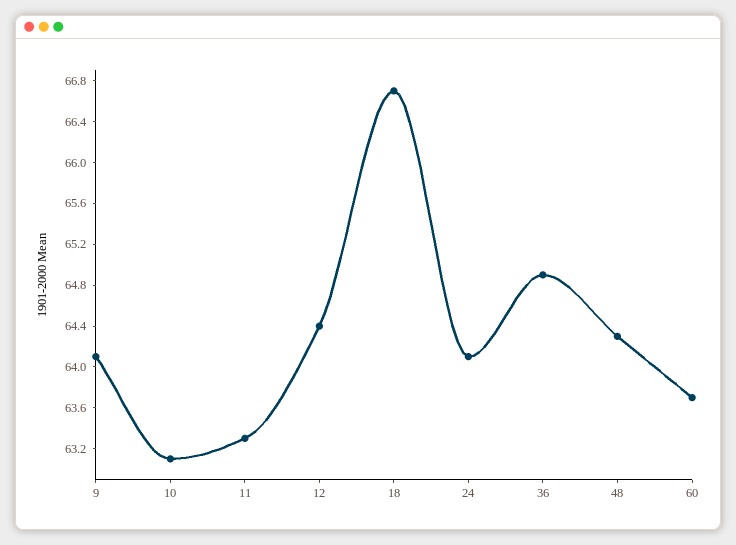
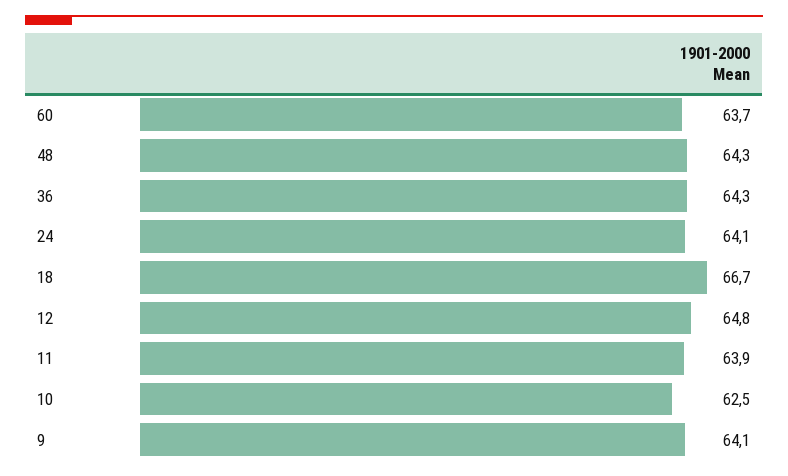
  {
    "9": 64.1,
-   "10": 63.1,
+   "10": 62.5,
-   "11": 63.3,
+   "11": 63.9,
-   "12": 64.4,
+   "12": 64.8,
    "18": 66.7,
    "24": 64.1,
-   "36": 64.9,
+   "36": 64.3,
    "48": 64.3,
    "60": 63.7
  }

